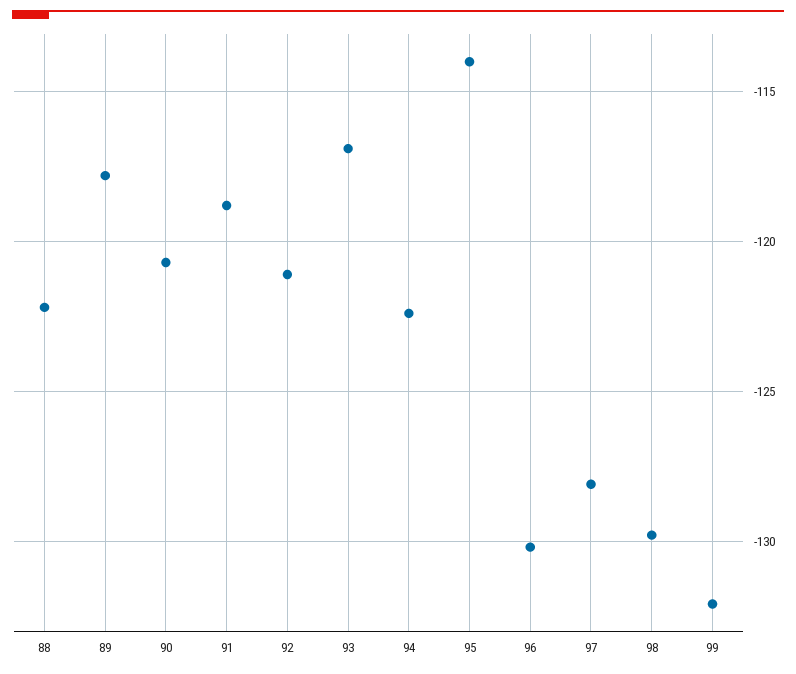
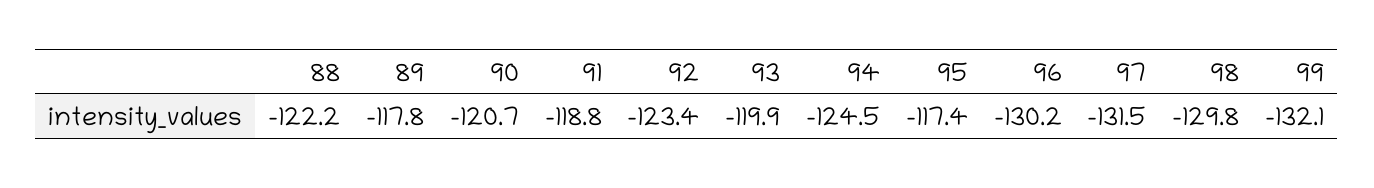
  {
    "88": -122.2,
    "89": -117.8,
    "90": -120.7,
    "91": -118.8,
-   "92": -121,
+   "92": -123.4,
-   "93": -117,
+   "93": -119.9,
-   "94": -122.5,
+   "94": -124.5,
-   "95": -114,
+   "95": -117.4,
    "96": -130.2,
-   "97": -128,
+   "97": -131.5,
    "98": -129.8,
    "99": -132.1
  }

